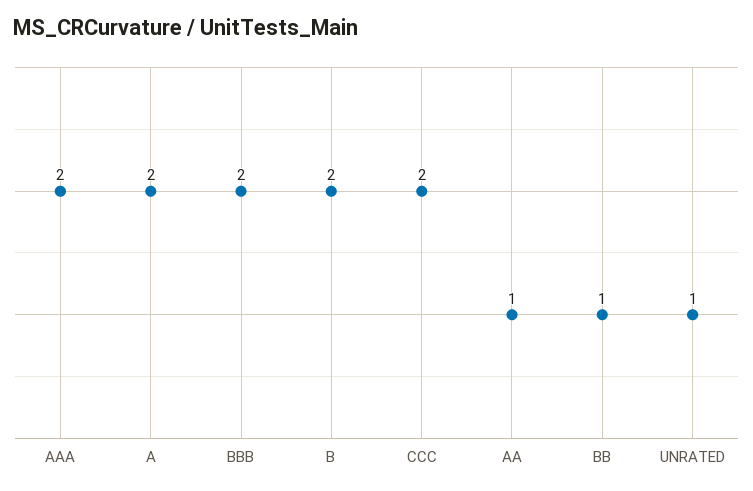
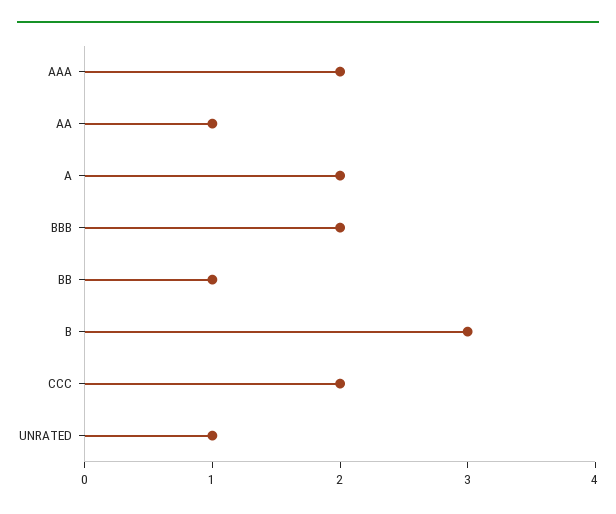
  {
    "AAA": 2,
    "A": 2,
    "BBB": 2,
-   "B": 2,
+   "B": 3,
    "CCC": 2,
    "AA": 1,
    "BB": 1,
    "UNRATED": 1
  }

